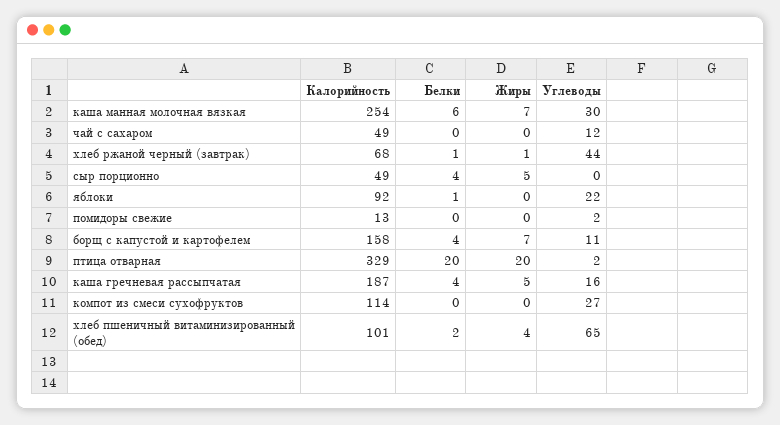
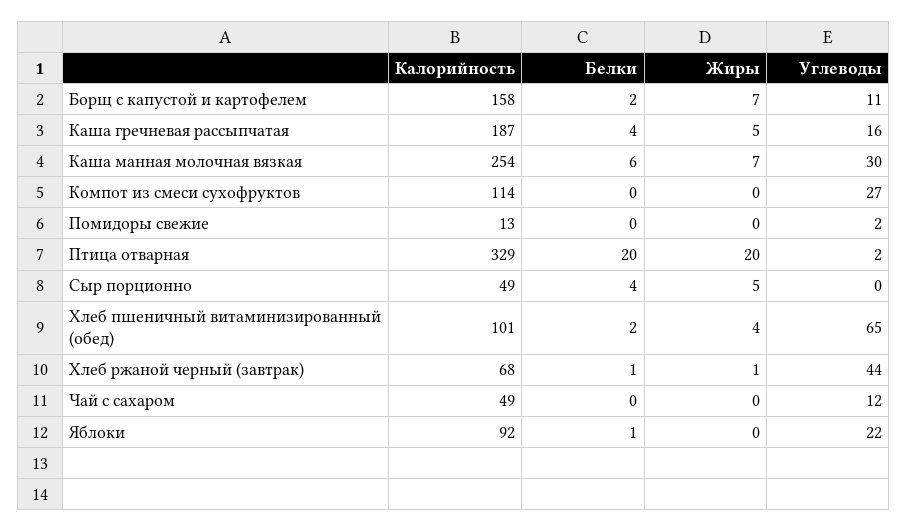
  {
    "Калорийность": {
      "каша манная молочная вязкая": 254,
      "чай с сахаром": 49,
      "хлеб ржаной черный (завтрак)": 68,
      "сыр порционно": 49,
      "яблоки": 92,
      "помидоры свежие": 13,
      "борщ с капустой и картофелем": 158,
      "птица отварная": 329,
      "каша гречневая рассыпчатая": 187,
      "компот из смеси сухофруктов": 114,
      "хлеб пшеничный витаминизированный (обед)": 101
    },
    "Белки": {
      "каша манная молочная вязкая": 6,
      "чай с сахаром": 0,
      "хлеб ржаной черный (завтрак)": 1,
      "сыр порционно": 4,
      "яблоки": 1,
      "помидоры свежие": 0,
-     "борщ с капустой и картофелем": 4,
+     "борщ с капустой и картофелем": 2,
      "птица отварная": 20,
      "каша гречневая рассыпчатая": 4,
      "компот из смеси сухофруктов": 0,
      "хлеб пшеничный витаминизированный (обед)": 2
    },
    "Жиры": {
      "каша манная молочная вязкая": 7,
      "чай с сахаром": 0,
      "хлеб ржаной черный (завтрак)": 1,
      "сыр порционно": 5,
      "яблоки": 0,
      "помидоры свежие": 0,
      "борщ с капустой и картофелем": 7,
      "птица отварная": 20,
      "каша гречневая рассыпчатая": 5,
      "компот из смеси сухофруктов": 0,
      "хлеб пшеничный витаминизированный (обед)": 4
    },
    "Углеводы": {
      "каша манная молочная вязкая": 30,
      "чай с сахаром": 12,
      "хлеб ржаной черный (завтрак)": 44,
      "сыр порционно": 0,
      "яблоки": 22,
      "помидоры свежие": 2,
      "борщ с капустой и картофелем": 11,
      "птица отварная": 2,
      "каша гречневая рассыпчатая": 16,
      "компот из смеси сухофруктов": 27,
      "хлеб пшеничный витаминизированный (обед)": 65
    }
  }

